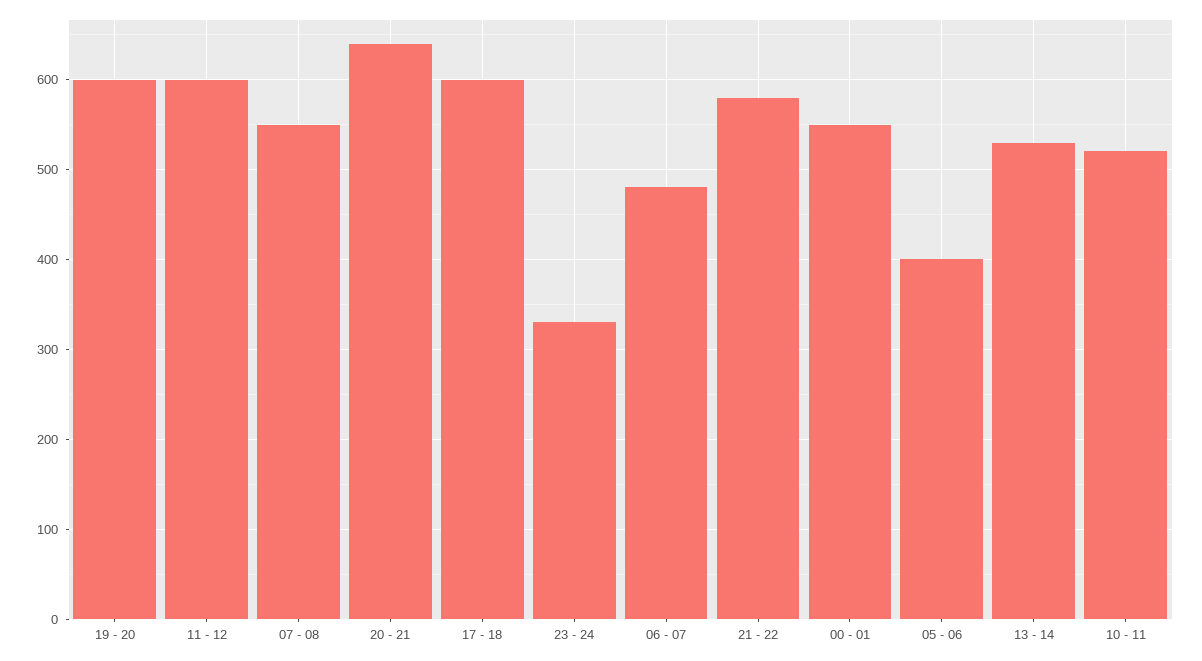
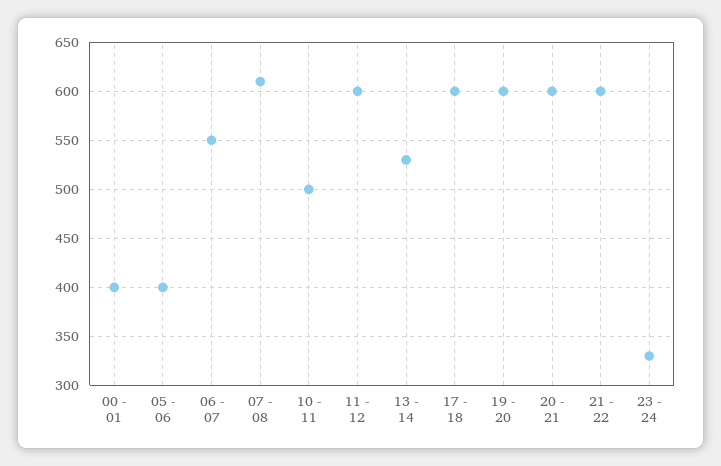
  {
    "19 - 20": 600,
    "11 - 12": 600,
-   "07 - 08": 550,
+   "07 - 08": 610,
-   "20 - 21": 640,
+   "20 - 21": 600,
    "17 - 18": 600,
    "23 - 24": 330,
-   "06 - 07": 480,
+   "06 - 07": 550,
-   "21 - 22": 580,
+   "21 - 22": 600,
-   "00 - 01": 550,
+   "00 - 01": 400,
    "05 - 06": 400,
    "13 - 14": 530,
-   "10 - 11": 520
+   "10 - 11": 500
  }

